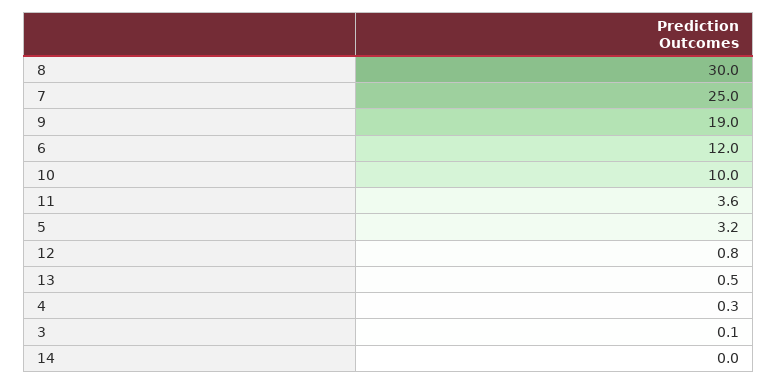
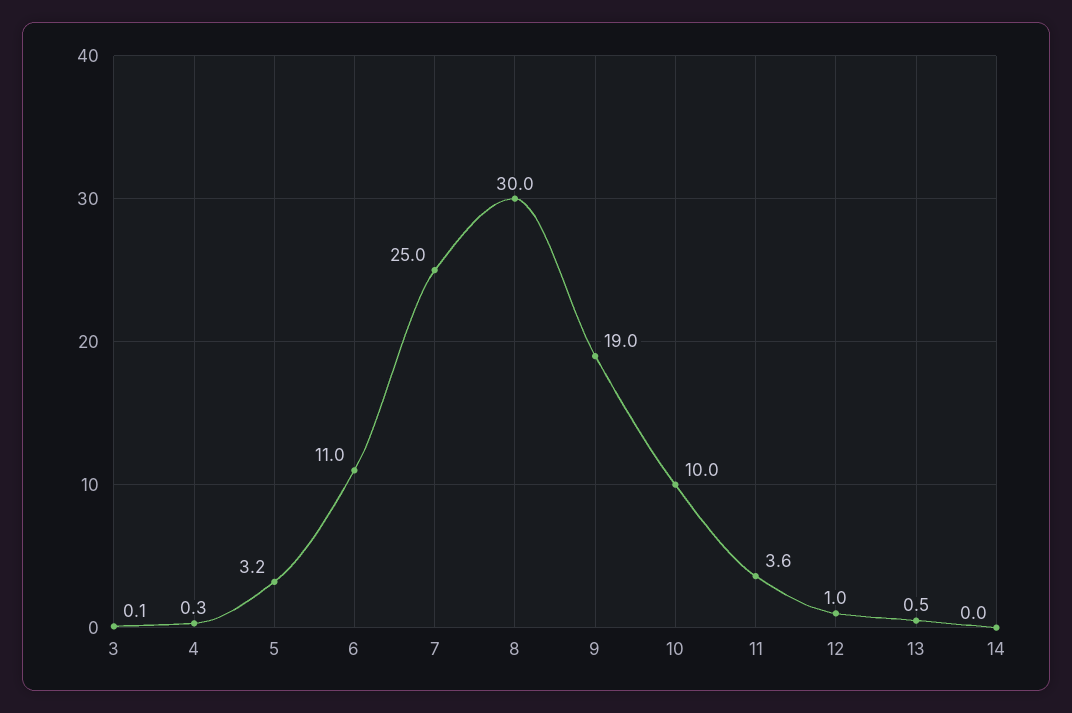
  {
    "8": 30,
    "7": 25,
    "9": 19,
-   "6": 12,
+   "6": 11,
    "10": 10,
    "11": 3.6,
    "5": 3.2,
-   "12": 0.8,
+   "12": 1,
    "13": 0.5,
    "4": 0.3,
    "3": 0.1,
    "14": 0
  }

